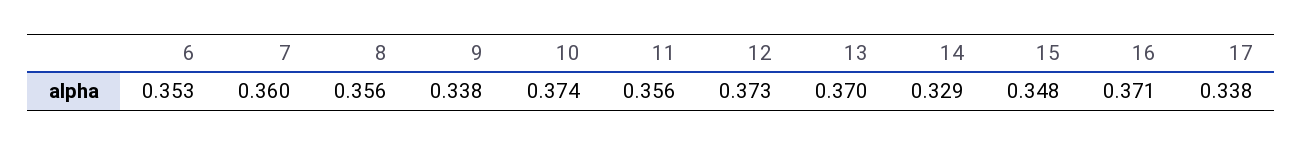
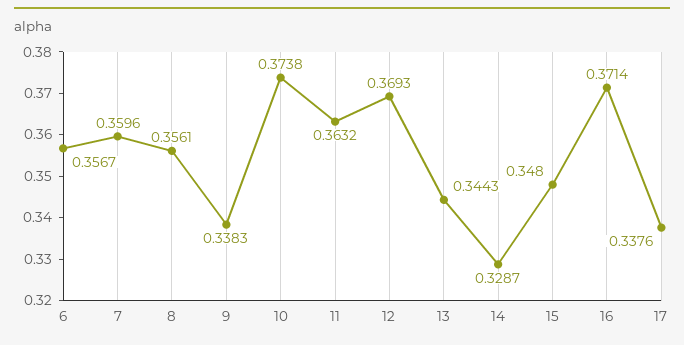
  {
-   "6": 0.353,
+   "6": 0.3567,
    "7": 0.3596,
    "8": 0.3561,
    "9": 0.3383,
    "10": 0.3738,
-   "11": 0.356,
+   "11": 0.3632,
-   "12": 0.373,
+   "12": 0.3693,
-   "13": 0.37,
+   "13": 0.3443,
    "14": 0.3287,
    "15": 0.348,
    "16": 0.3714,
    "17": 0.3376
  }

